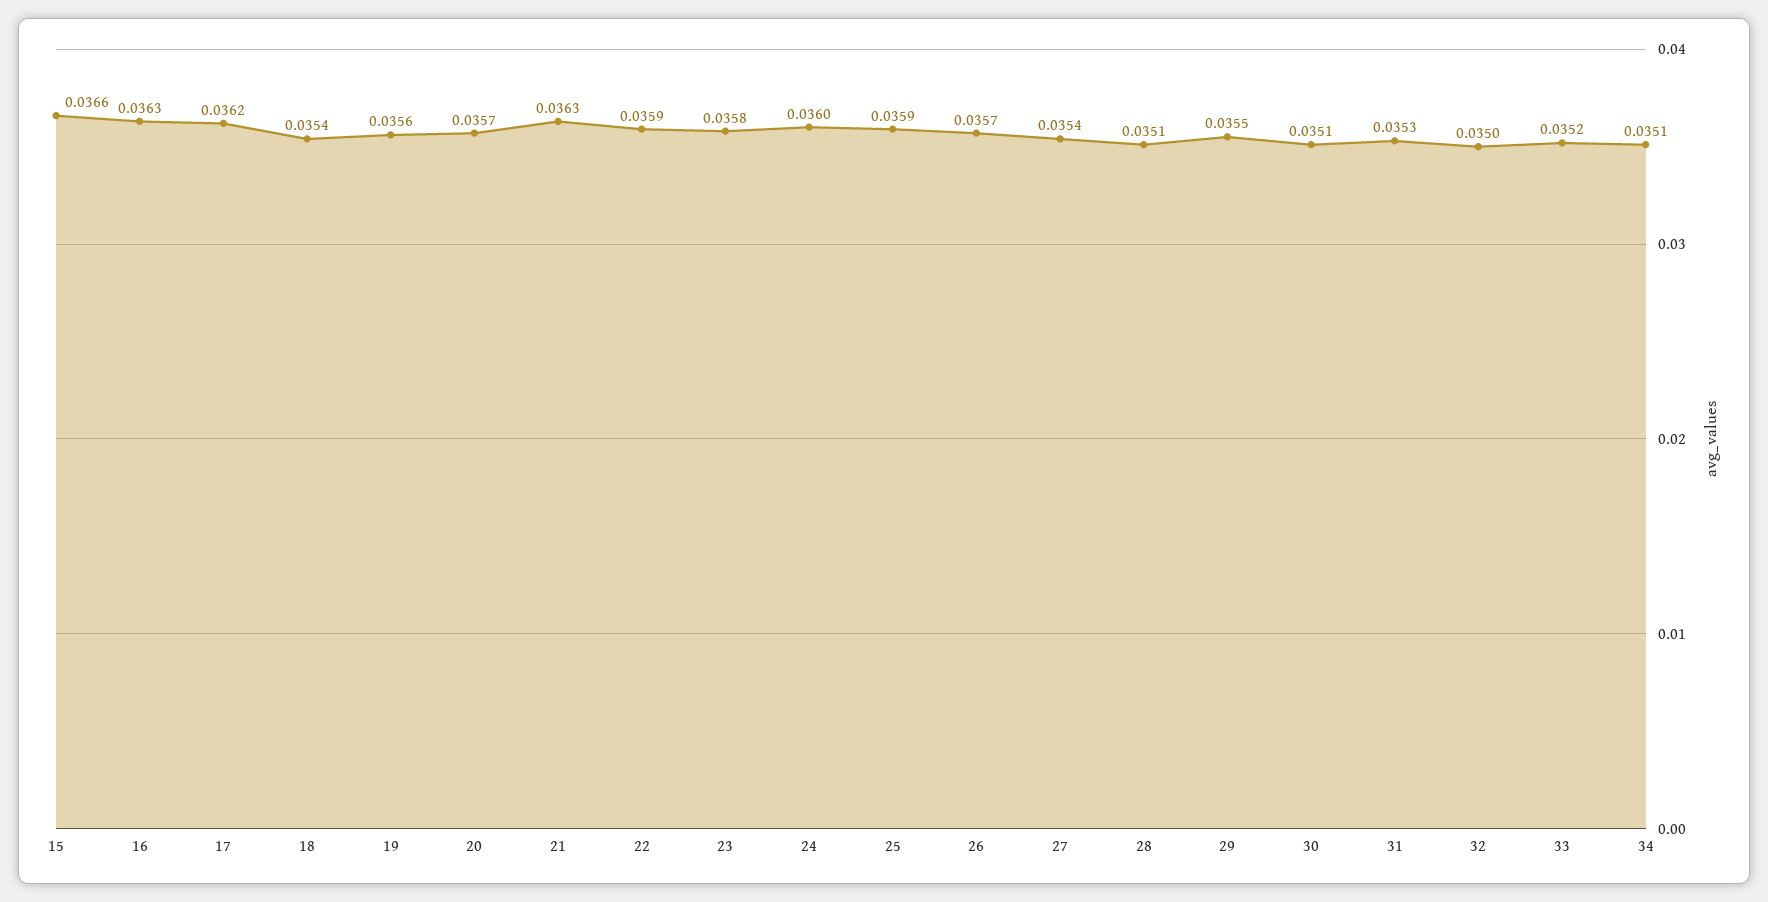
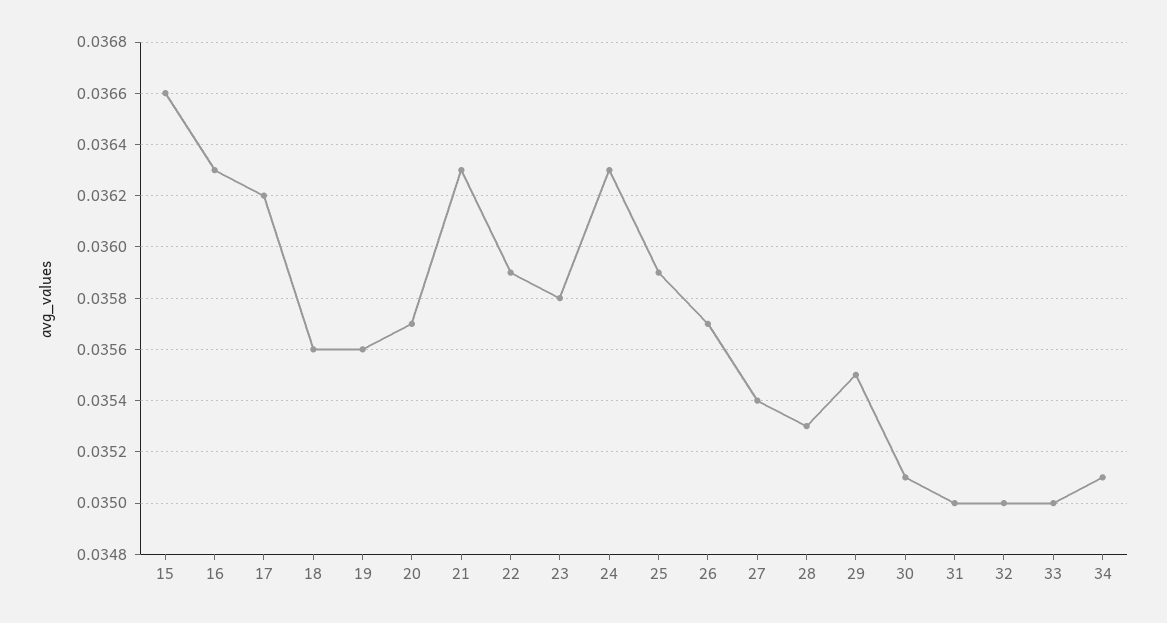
  {
    "15": 0.0366,
    "16": 0.0363,
    "17": 0.0362,
-   "18": 0.0354,
+   "18": 0.0356,
    "19": 0.0356,
    "20": 0.0357,
    "21": 0.0363,
    "22": 0.0359,
    "23": 0.0358,
-   "24": 0.036,
+   "24": 0.0363,
    "25": 0.0359,
    "26": 0.0357,
    "27": 0.0354,
-   "28": 0.0351,
+   "28": 0.0353,
    "29": 0.0355,
    "30": 0.0351,
-   "31": 0.0353,
+   "31": 0.035,
    "32": 0.035,
-   "33": 0.0352,
+   "33": 0.035,
    "34": 0.0351
  }

